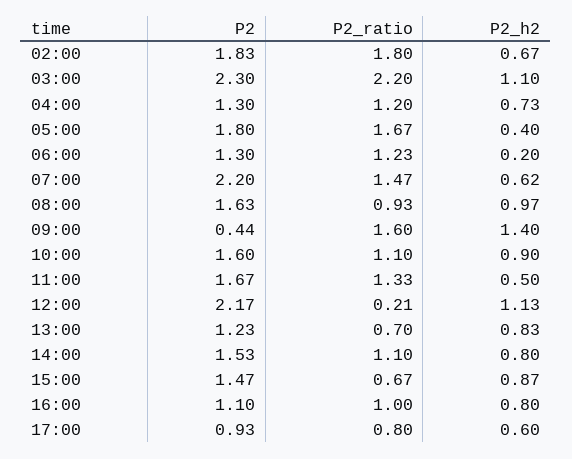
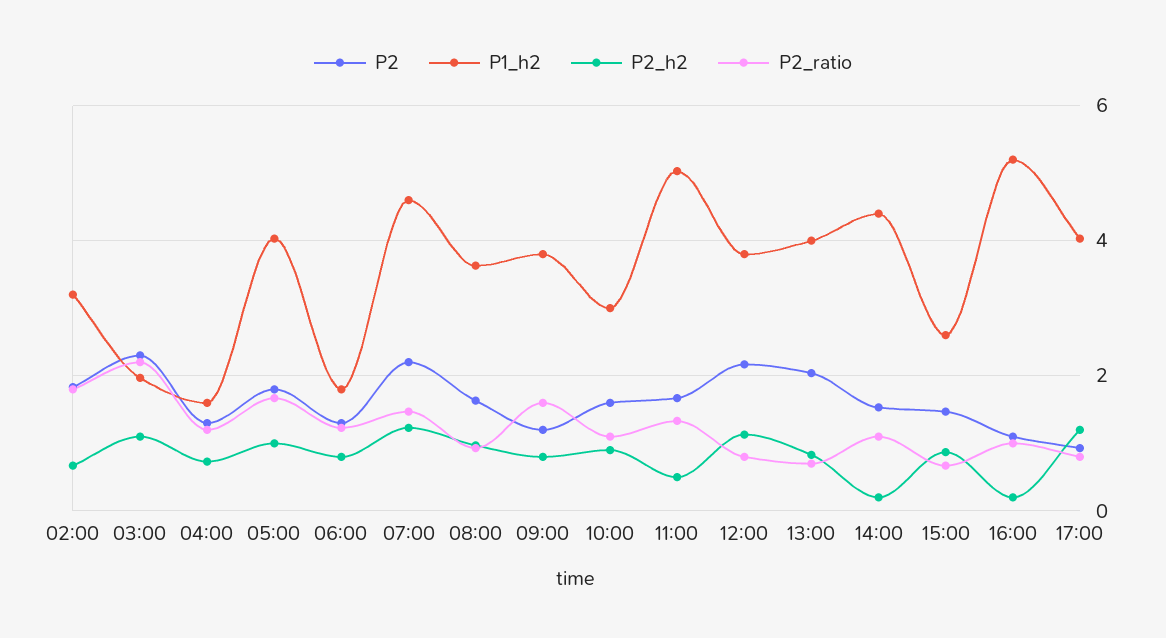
  {
    "P2": {
      "02:00": 1.83,
      "03:00": 2.3,
      "04:00": 1.3,
      "05:00": 1.8,
      "06:00": 1.3,
      "07:00": 2.2,
      "08:00": 1.63,
-     "09:00": 0.44,
+     "09:00": 1.2,
      "10:00": 1.6,
      "11:00": 1.67,
      "12:00": 2.17,
-     "13:00": 1.23,
+     "13:00": 2,
      "14:00": 1.53,
      "15:00": 1.47,
      "16:00": 1.1,
      "17:00": 0.93
    },
    "P2_ratio": {
      "02:00": 1.8,
      "03:00": 2.2,
      "04:00": 1.2,
      "05:00": 1.67,
      "06:00": 1.23,
      "07:00": 1.47,
      "08:00": 0.93,
      "09:00": 1.6,
      "10:00": 1.1,
      "11:00": 1.33,
-     "12:00": 0.21,
+     "12:00": 0.8,
      "13:00": 0.7,
      "14:00": 1.1,
      "15:00": 0.67,
      "16:00": 1,
      "17:00": 0.8
    },
    "P2_h2": {
      "02:00": 0.67,
      "03:00": 1.1,
      "04:00": 0.73,
-     "05:00": 0.4,
+     "05:00": 1,
-     "06:00": 0.2,
+     "06:00": 0.8,
-     "07:00": 0.62,
+     "07:00": 1.2,
      "08:00": 0.97,
-     "09:00": 1.4,
+     "09:00": 0.8,
      "10:00": 0.9,
      "11:00": 0.5,
      "12:00": 1.13,
      "13:00": 0.83,
-     "14:00": 0.8,
+     "14:00": 0.2,
      "15:00": 0.87,
-     "16:00": 0.8,
+     "16:00": 0.2,
-     "17:00": 0.6
+     "17:00": 1.2
-   }
+   },
+   "P1_h2": {
+     "02:00": 3.2,
+     "03:00": 2,
+     "04:00": 1.6,
+     "05:00": 4,
+     "06:00": 1.8,
+     "07:00": 4.6,
+     "08:00": 3.6,
+     "09:00": 3.8,
+     "10:00": 3,
+     "11:00": 5,
+     "12:00": 3.8,
+     "13:00": 4,
+     "14:00": 4.4,
+     "15:00": 2.6,
+     "16:00": 5.2,
+     "17:00": 4
+   }
  }

